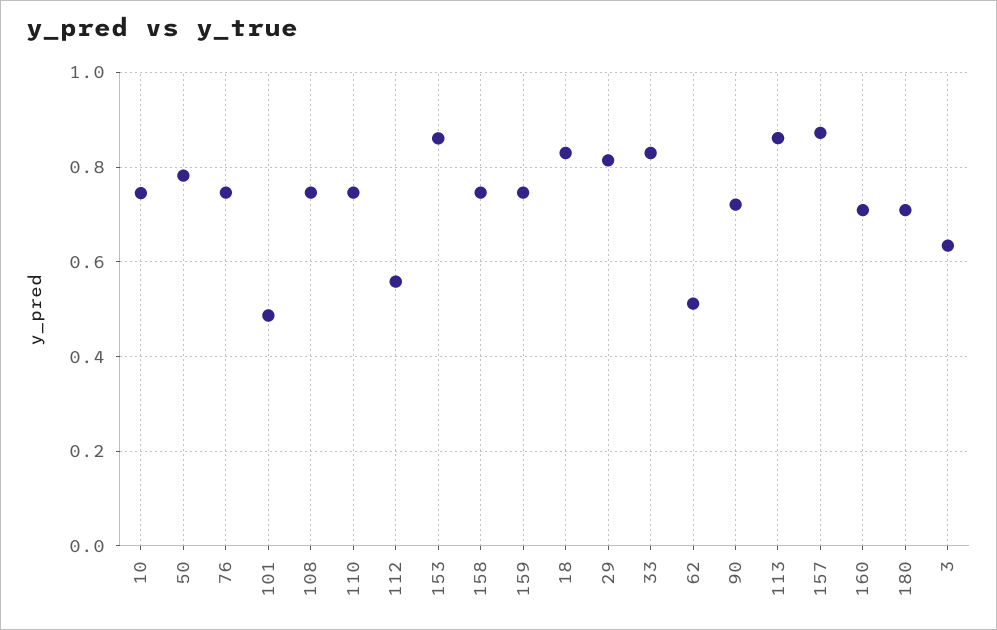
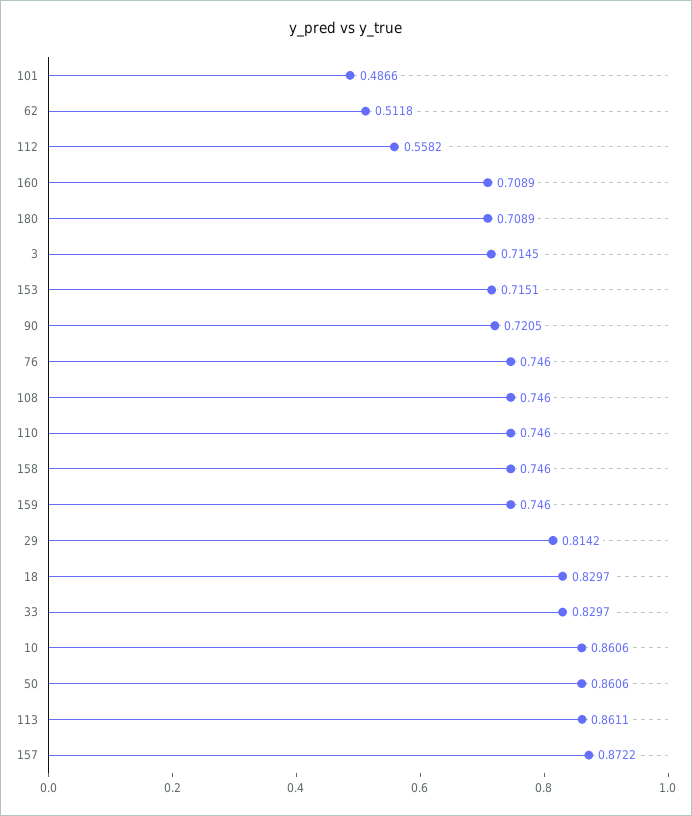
  {
-   "10": 0.74,
+   "10": 0.8606,
-   "50": 0.78,
+   "50": 0.8606,
    "76": 0.746,
    "101": 0.4866,
    "108": 0.746,
    "110": 0.746,
    "112": 0.5582,
-   "153": 0.86,
+   "153": 0.7151,
    "158": 0.746,
    "159": 0.746,
    "18": 0.8297,
    "29": 0.8142,
    "33": 0.8297,
    "62": 0.5118,
    "90": 0.7205,
    "113": 0.8611,
    "157": 0.8722,
    "160": 0.7089,
    "180": 0.7089,
-   "3": 0.64
+   "3": 0.7145
  }

